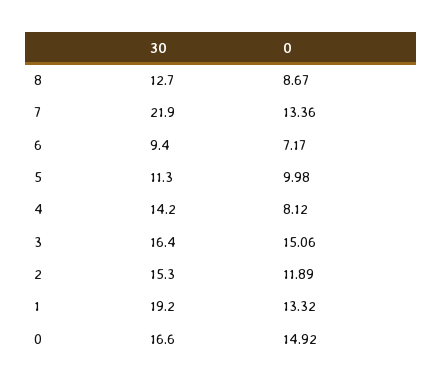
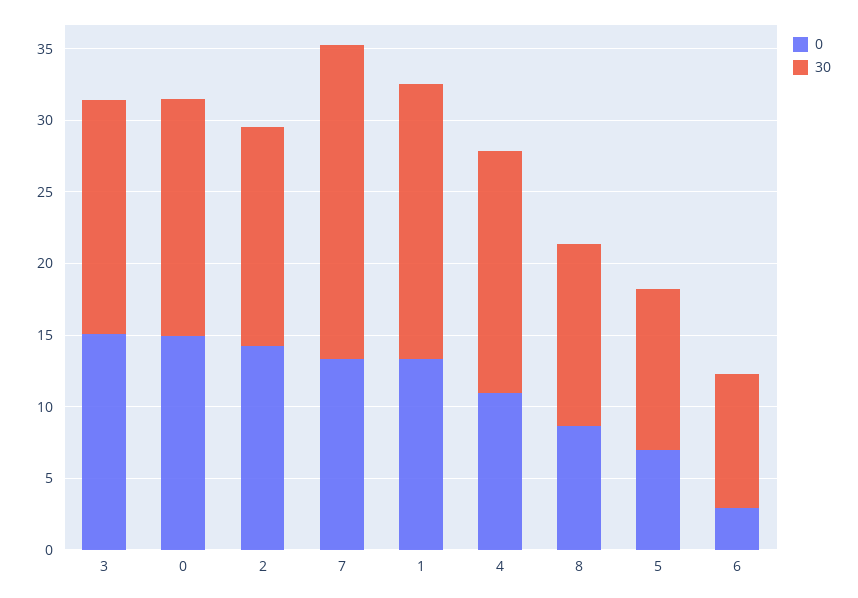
  {
    "30": {
      "8": 12.7,
      "7": 21.9,
      "6": 9.4,
      "5": 11.3,
-     "4": 14.2,
+     "4": 17,
      "3": 16.4,
      "2": 15.3,
      "1": 19.2,
      "0": 16.6
    },
    "0": {
      "8": 8.67,
      "7": 13.36,
-     "6": 7.17,
+     "6": 3,
-     "5": 9.98,
+     "5": 7,
-     "4": 8.12,
+     "4": 11,
      "3": 15.06,
-     "2": 11.89,
+     "2": 14,
      "1": 13.32,
      "0": 14.92
    }
  }

